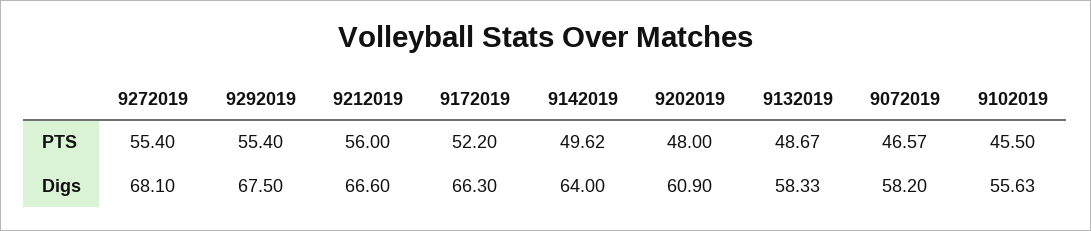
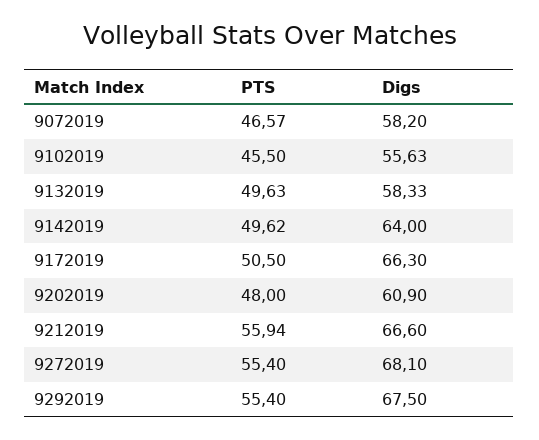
  {
    "9272019": {
      "PTS": 55.4,
      "Digs": 68.1
    },
    "9292019": {
      "PTS": 55.4,
      "Digs": 67.5
    },
    "9212019": {
-     "PTS": 56,
+     "PTS": 55.94,
      "Digs": 66.6
    },
    "9172019": {
-     "PTS": 52.2,
+     "PTS": 50.5,
      "Digs": 66.3
    },
    "9142019": {
      "PTS": 49.62,
      "Digs": 64
    },
    "9202019": {
      "PTS": 48,
      "Digs": 60.9
    },
    "9132019": {
-     "PTS": 48.67,
+     "PTS": 49.63,
      "Digs": 58.33
    },
    "9072019": {
      "PTS": 46.57,
      "Digs": 58.2
    },
    "9102019": {
      "PTS": 45.5,
      "Digs": 55.63
    }
  }

